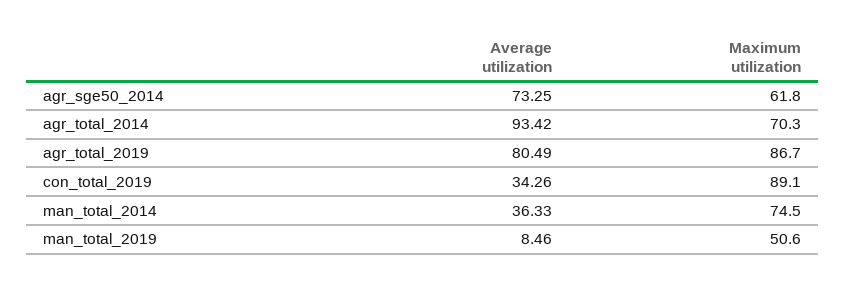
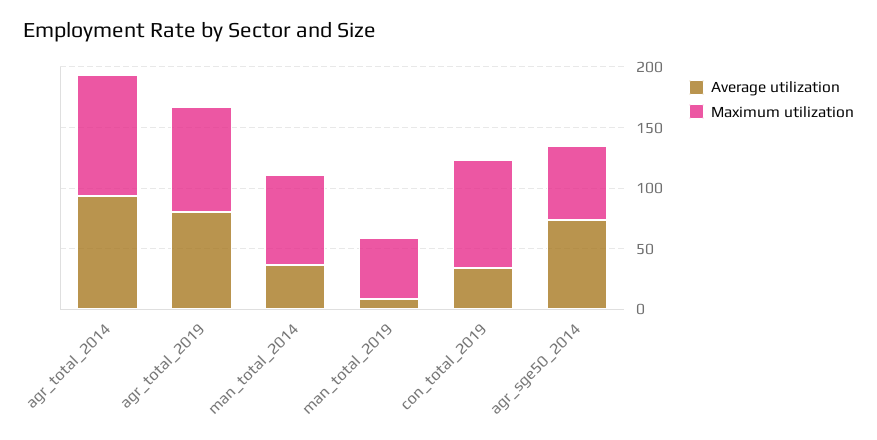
  {
    "Average utilization": {
      "agr_sge50_2014": 73.25,
      "agr_total_2014": 93.42,
      "agr_total_2019": 80.49,
      "con_total_2019": 34.26,
      "man_total_2014": 36.33,
      "man_total_2019": 8.46
    },
    "Maximum utilization": {
      "agr_sge50_2014": 61.8,
-     "agr_total_2014": 70.3,
+     "agr_total_2014": 100,
      "agr_total_2019": 86.7,
      "con_total_2019": 89.1,
      "man_total_2014": 74.5,
      "man_total_2019": 50.6
    }
  }

